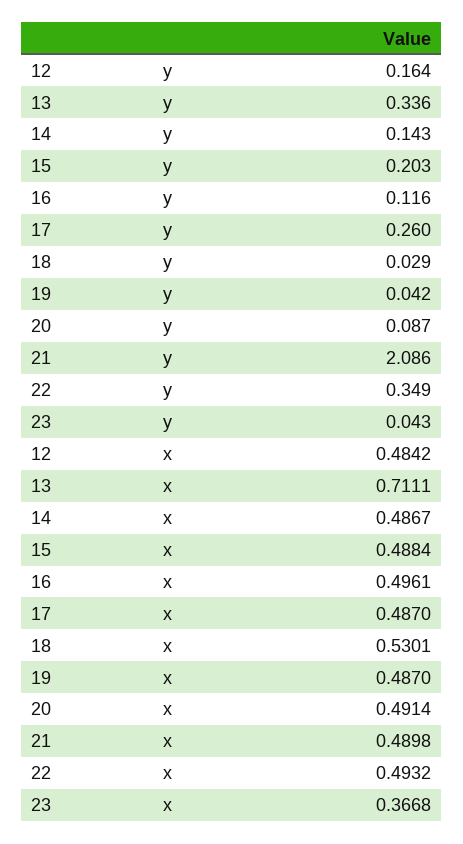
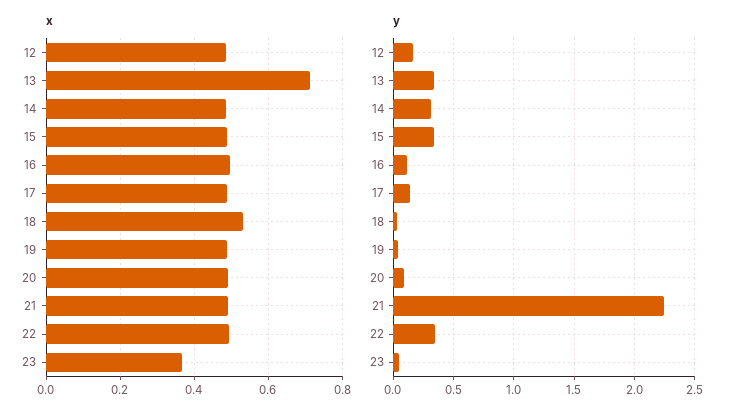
  {
    "y": {
      "12": 0.164,
      "13": 0.336,
-     "14": 0.143,
+     "14": 0.3,
-     "15": 0.203,
+     "15": 0.35,
      "16": 0.116,
-     "17": 0.26,
+     "17": 0.15,
      "18": 0.029,
      "19": 0.042,
      "20": 0.087,
-     "21": 2.086,
+     "21": 2.25,
      "22": 0.349,
      "23": 0.043
    },
    "x": {
      "12": 0.4842,
      "13": 0.7111,
      "14": 0.4867,
      "15": 0.4884,
      "16": 0.4961,
      "17": 0.487,
      "18": 0.5301,
      "19": 0.487,
      "20": 0.4914,
      "21": 0.4898,
      "22": 0.4932,
      "23": 0.3668
    }
  }

